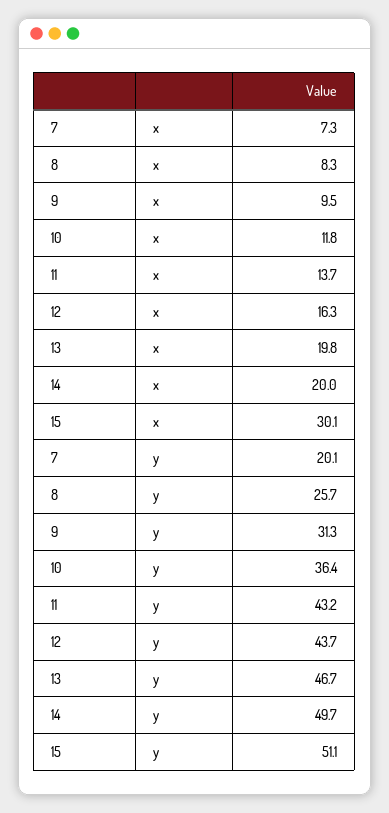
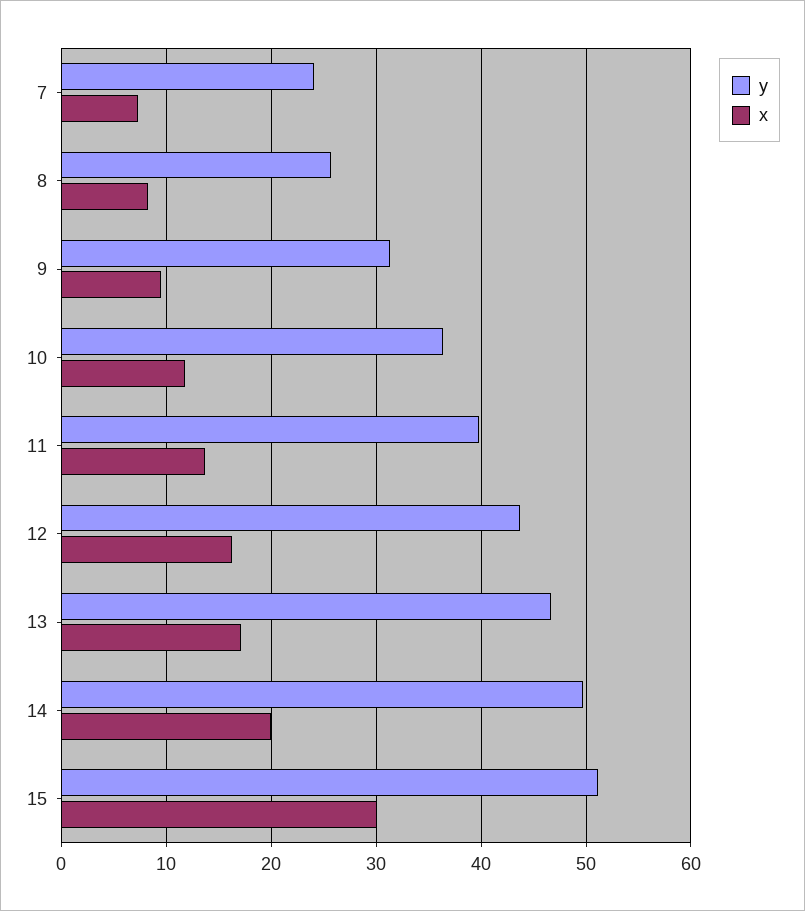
  {
    "x": {
      "7": 7.3,
      "8": 8.3,
      "9": 9.5,
      "10": 11.8,
      "11": 13.7,
      "12": 16.3,
-     "13": 19.8,
+     "13": 17,
      "14": 20,
      "15": 30.1
    },
    "y": {
-     "7": 20.1,
+     "7": 24,
      "8": 25.7,
      "9": 31.3,
      "10": 36.4,
-     "11": 43.2,
+     "11": 40,
      "12": 43.7,
      "13": 46.7,
      "14": 49.7,
      "15": 51.1
    }
  }

